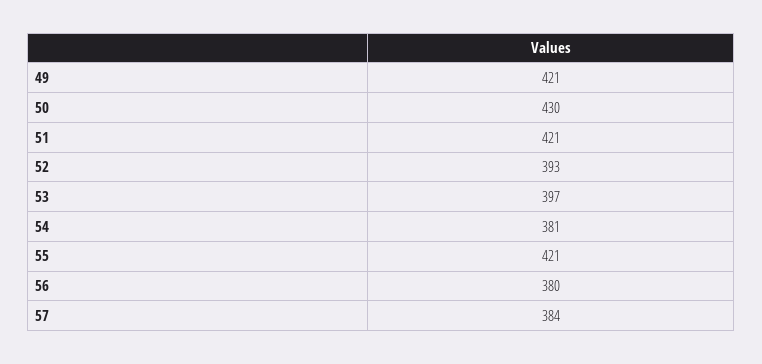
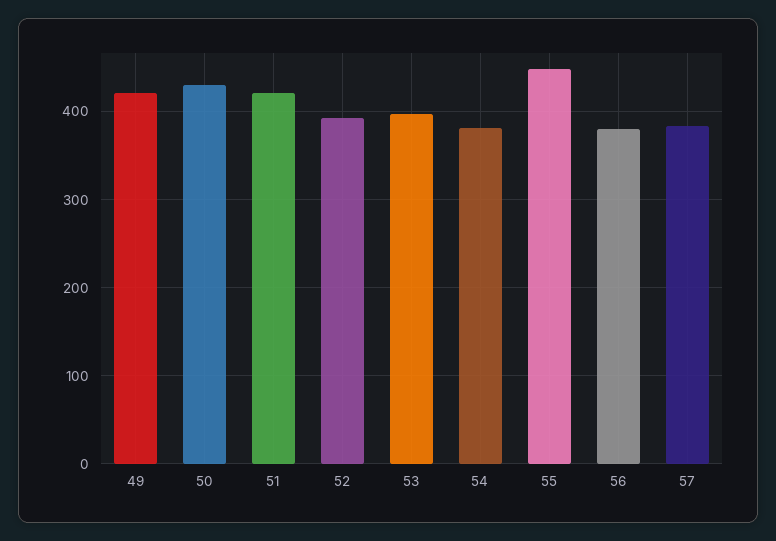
  {
    "49": 421,
    "50": 430,
    "51": 421,
    "52": 393,
    "53": 397,
    "54": 381,
-   "55": 421,
+   "55": 450,
    "56": 380,
    "57": 384
  }

